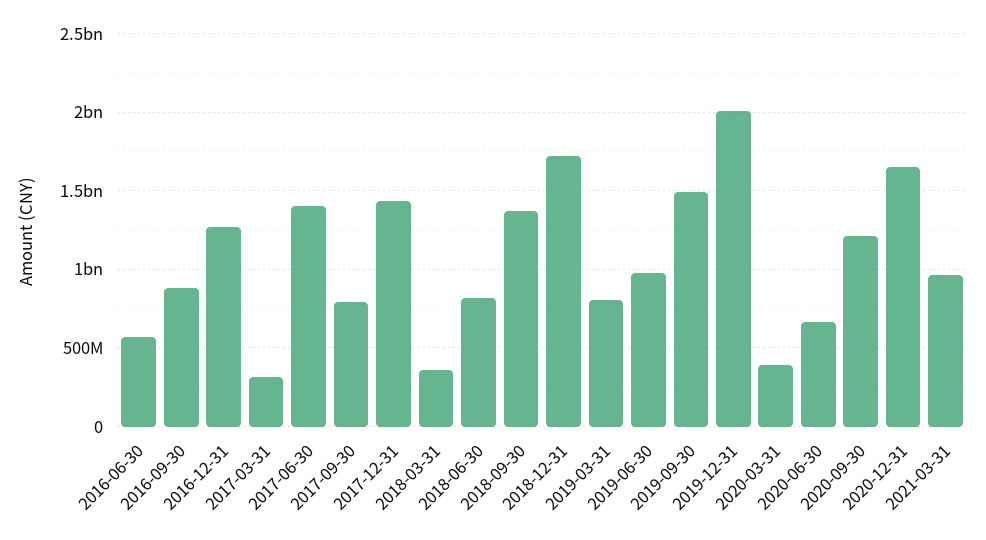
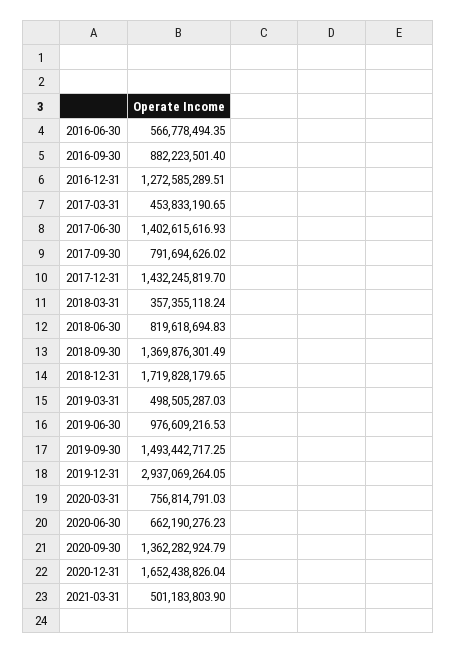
  {
    "2016-06-30": 566778494.35,
    "2016-09-30": 882223501.4,
    "2016-12-31": 1272585289.51,
-   "2017-03-31": 300000000,
+   "2017-03-31": 453833190.65,
    "2017-06-30": 1402615616.93,
    "2017-09-30": 791694626.02,
    "2017-12-31": 1432245819.7,
    "2018-03-31": 357355118.24,
    "2018-06-30": 819618694.83,
    "2018-09-30": 1369876301.49,
    "2018-12-31": 1719828179.65,
-   "2019-03-31": 800000000,
+   "2019-03-31": 498505287.03,
    "2019-06-30": 976609216.53,
    "2019-09-30": 1493442717.25,
-   "2019-12-31": 2000000000,
+   "2019-12-31": 2937069264.05,
-   "2020-03-31": 400000000,
+   "2020-03-31": 756814791.03,
    "2020-06-30": 662190276.23,
-   "2020-09-30": 1200000000,
+   "2020-09-30": 1362282924.79,
    "2020-12-31": 1652438826.04,
-   "2021-03-31": 950000000
+   "2021-03-31": 501183803.9
  }

